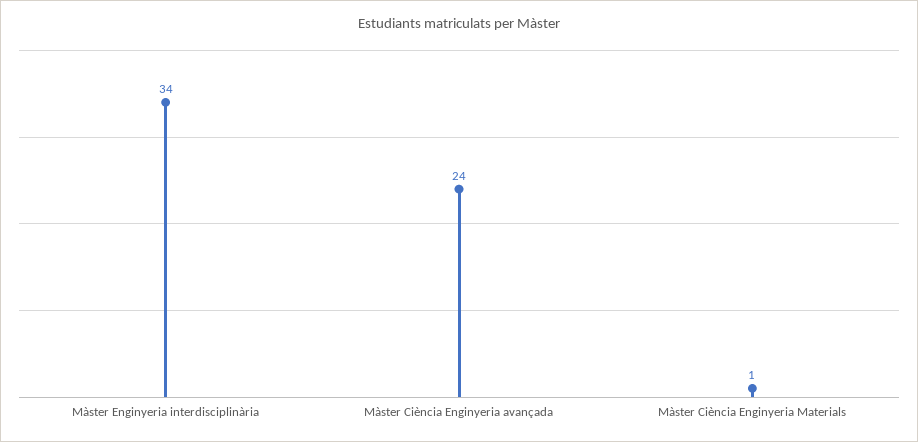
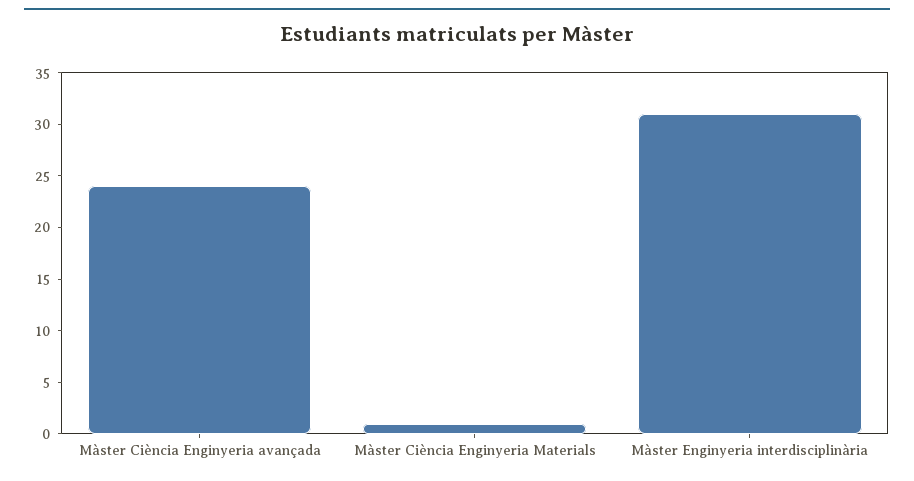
  {
-   "Màster Enginyeria interdisciplinària": 34,
+   "Màster Enginyeria interdisciplinària": 31,
    "Màster Ciència Enginyeria avançada": 24,
    "Màster Ciència Enginyeria Materials": 1
  }

